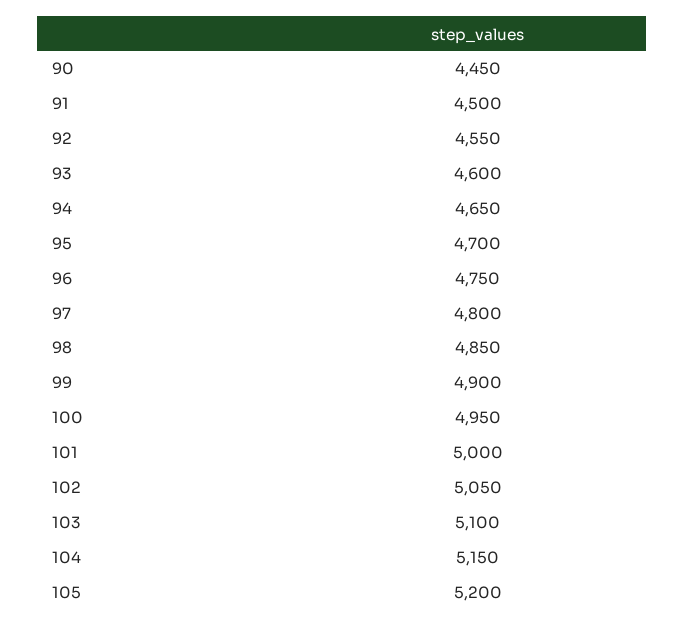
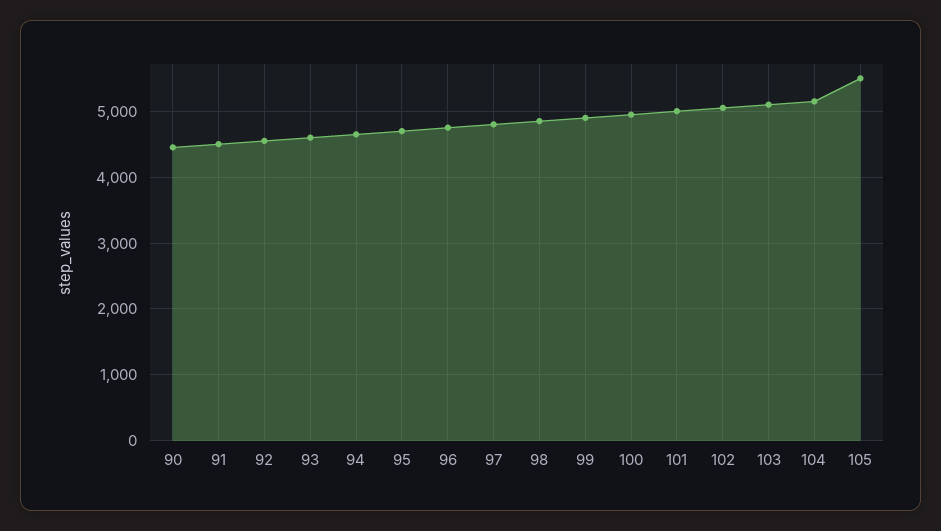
  {
    "90": 4450,
    "91": 4500,
    "92": 4550,
    "93": 4600,
    "94": 4650,
    "95": 4700,
    "96": 4750,
    "97": 4800,
    "98": 4850,
    "99": 4900,
    "100": 4950,
    "101": 5000,
    "102": 5050,
    "103": 5100,
    "104": 5150,
-   "105": 5200
+   "105": 5500
  }

